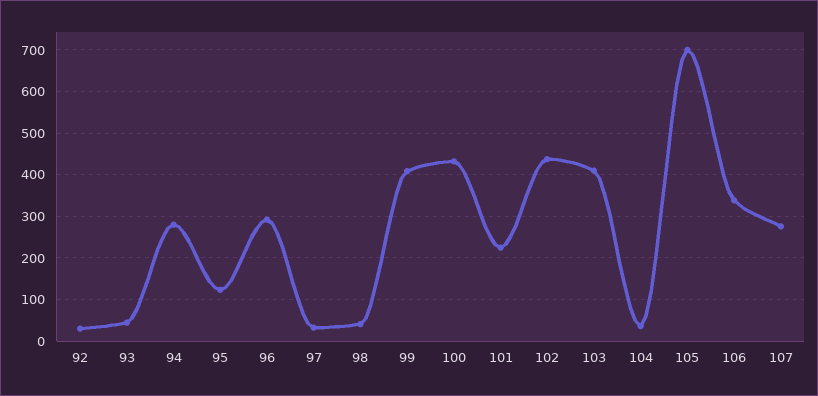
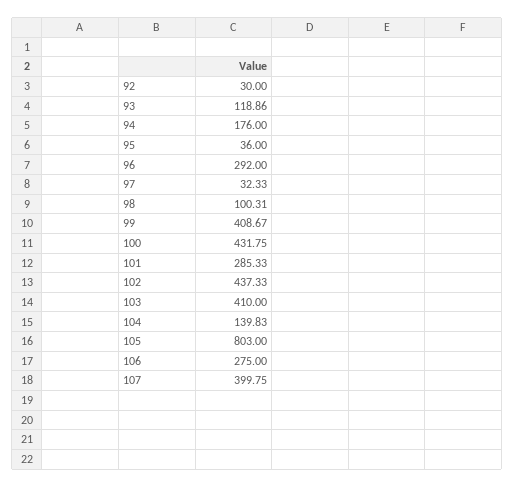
  {
    "92": 30,
-   "93": 40,
+   "93": 118.86,
-   "94": 280,
+   "94": 176,
-   "95": 120,
+   "95": 36,
    "96": 292,
    "97": 32.33,
-   "98": 40,
+   "98": 100.31,
    "99": 408.67,
    "100": 431.75,
-   "101": 220,
+   "101": 285.33,
    "102": 437.33,
    "103": 410,
-   "104": 40,
+   "104": 139.83,
-   "105": 700,
+   "105": 803,
-   "106": 340,
+   "106": 275,
-   "107": 280
+   "107": 399.75
  }

